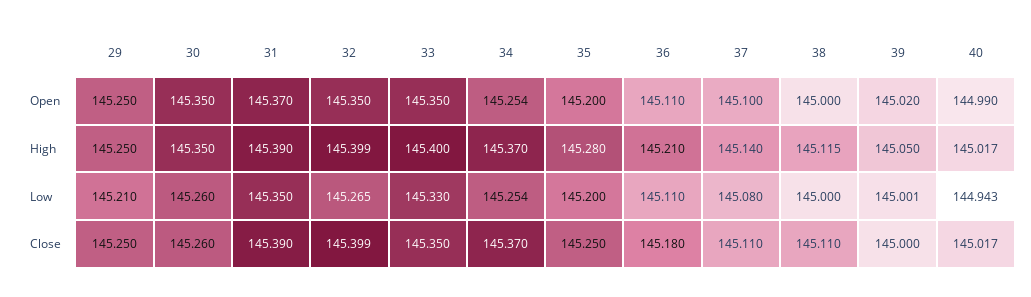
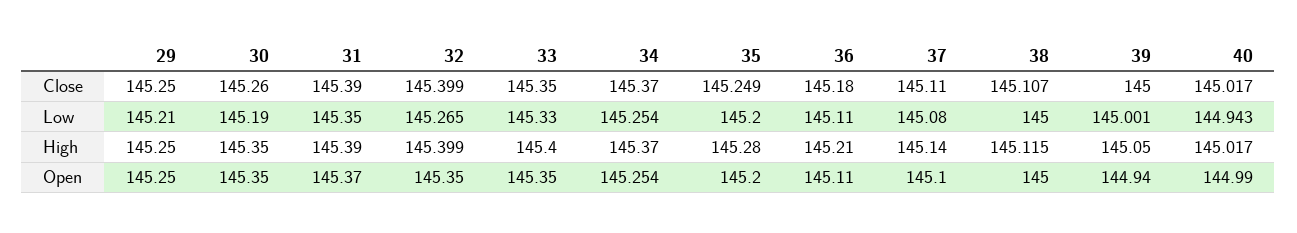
  {
    "29": {
      "Open": 145.25,
      "High": 145.25,
      "Low": 145.21,
      "Close": 145.25
    },
    "30": {
      "Open": 145.35,
      "High": 145.35,
-     "Low": 145.26,
+     "Low": 145.19,
      "Close": 145.26
    },
    "31": {
      "Open": 145.37,
      "High": 145.39,
      "Low": 145.35,
      "Close": 145.39
    },
    "32": {
      "Open": 145.35,
      "High": 145.399,
      "Low": 145.265,
      "Close": 145.399
    },
    "33": {
      "Open": 145.35,
      "High": 145.4,
      "Low": 145.33,
      "Close": 145.35
    },
    "34": {
      "Open": 145.254,
      "High": 145.37,
      "Low": 145.254,
      "Close": 145.37
    },
    "35": {
      "Open": 145.2,
      "High": 145.28,
      "Low": 145.2,
-     "Close": 145.25
+     "Close": 145.249
    },
    "36": {
      "Open": 145.11,
      "High": 145.21,
      "Low": 145.11,
      "Close": 145.18
    },
    "37": {
      "Open": 145.1,
      "High": 145.14,
      "Low": 145.08,
      "Close": 145.11
    },
    "38": {
      "Open": 145,
      "High": 145.115,
      "Low": 145,
-     "Close": 145.11
+     "Close": 145.107
    },
    "39": {
-     "Open": 145.02,
+     "Open": 144.94,
      "High": 145.05,
      "Low": 145.001,
      "Close": 145
    },
    "40": {
      "Open": 144.99,
      "High": 145.017,
      "Low": 144.943,
      "Close": 145.017
    }
  }

